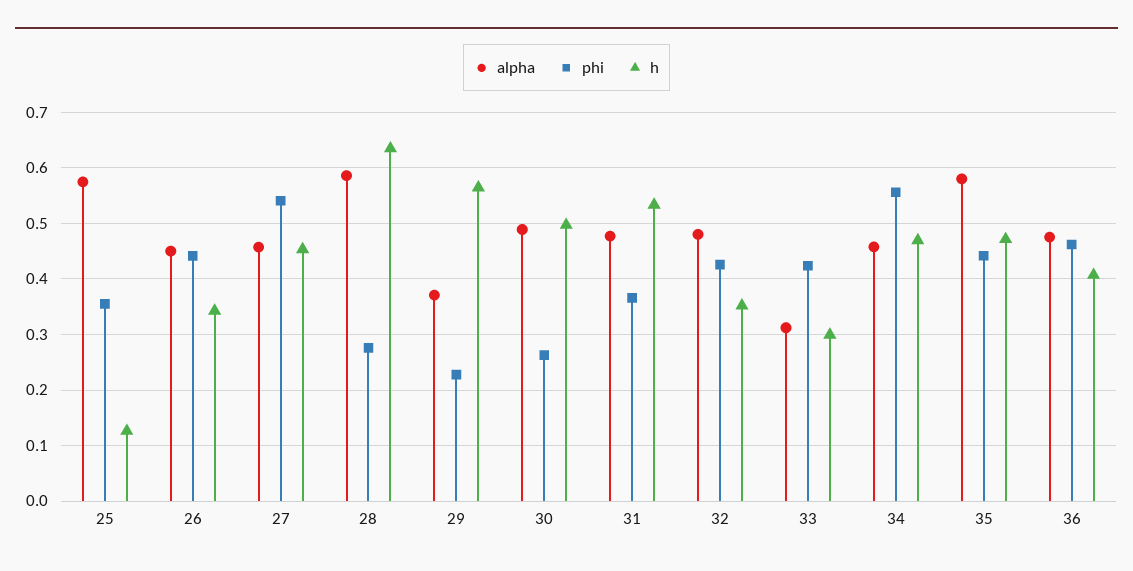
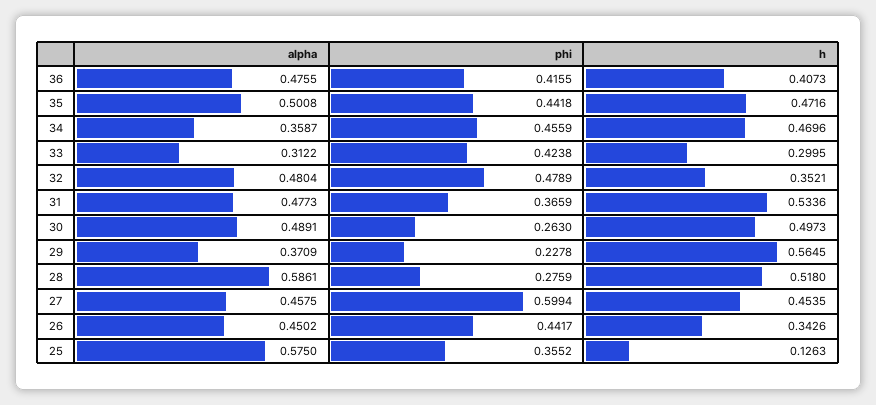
  {
    "alpha": {
      "25": 0.575,
      "26": 0.4502,
      "27": 0.4575,
      "28": 0.5861,
      "29": 0.3709,
      "30": 0.4891,
      "31": 0.4773,
      "32": 0.4804,
      "33": 0.3122,
-     "34": 0.46,
+     "34": 0.3587,
-     "35": 0.58,
+     "35": 0.5008,
      "36": 0.4755
    },
    "phi": {
      "25": 0.3552,
      "26": 0.4417,
-     "27": 0.54,
+     "27": 0.5994,
      "28": 0.2759,
      "29": 0.2278,
      "30": 0.263,
      "31": 0.3659,
-     "32": 0.42,
+     "32": 0.4789,
      "33": 0.4238,
-     "34": 0.56,
+     "34": 0.4559,
      "35": 0.4418,
-     "36": 0.46
+     "36": 0.4155
    },
    "h": {
      "25": 0.1263,
      "26": 0.3426,
      "27": 0.4535,
-     "28": 0.64,
+     "28": 0.518,
      "29": 0.5645,
      "30": 0.4973,
      "31": 0.5336,
      "32": 0.3521,
      "33": 0.2995,
      "34": 0.4696,
      "35": 0.4716,
      "36": 0.4073
    }
  }

